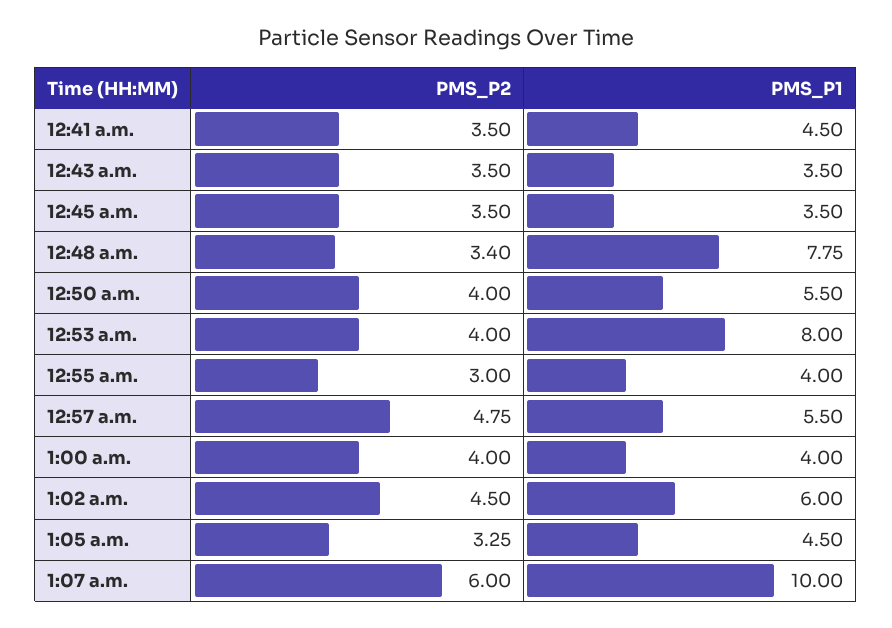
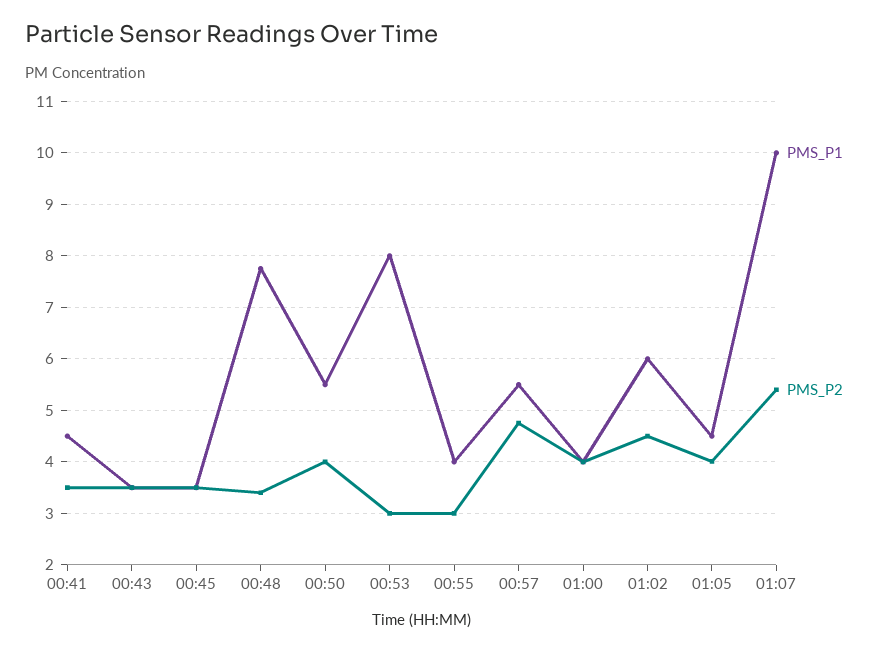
  {
    "PMS_P2": {
      "12:41 a.m.": 3.5,
      "12:43 a.m.": 3.5,
      "12:45 a.m.": 3.5,
      "12:48 a.m.": 3.4,
      "12:50 a.m.": 4,
-     "12:53 a.m.": 4,
+     "12:53 a.m.": 3,
      "12:55 a.m.": 3,
      "12:57 a.m.": 4.75,
      "1:00 a.m.": 4,
      "1:02 a.m.": 4.5,
-     "1:05 a.m.": 3.25,
+     "1:05 a.m.": 4,
-     "1:07 a.m.": 6
+     "1:07 a.m.": 5.4
    },
    "PMS_P1": {
      "12:41 a.m.": 4.5,
      "12:43 a.m.": 3.5,
      "12:45 a.m.": 3.5,
      "12:48 a.m.": 7.75,
      "12:50 a.m.": 5.5,
      "12:53 a.m.": 8,
      "12:55 a.m.": 4,
      "12:57 a.m.": 5.5,
      "1:00 a.m.": 4,
      "1:02 a.m.": 6,
      "1:05 a.m.": 4.5,
      "1:07 a.m.": 10
    }
  }

